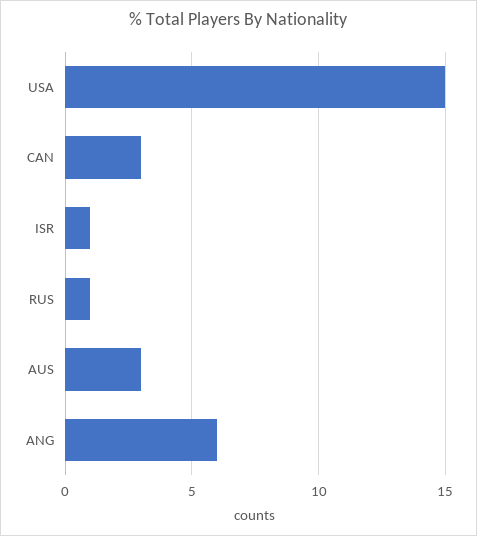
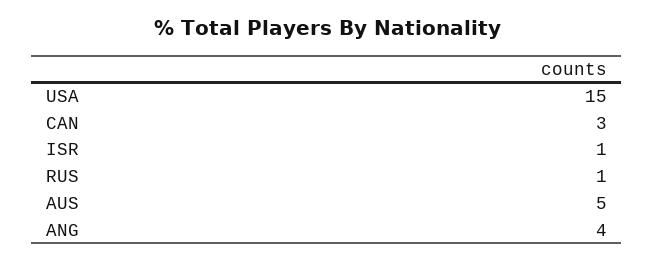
  {
    "USA": 15,
    "CAN": 3,
    "ISR": 1,
    "RUS": 1,
-   "AUS": 3,
+   "AUS": 5,
-   "ANG": 6
+   "ANG": 4
  }

